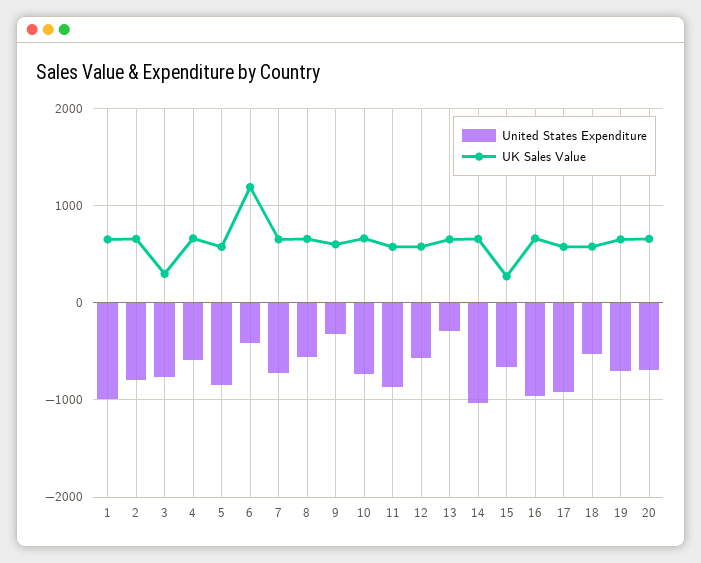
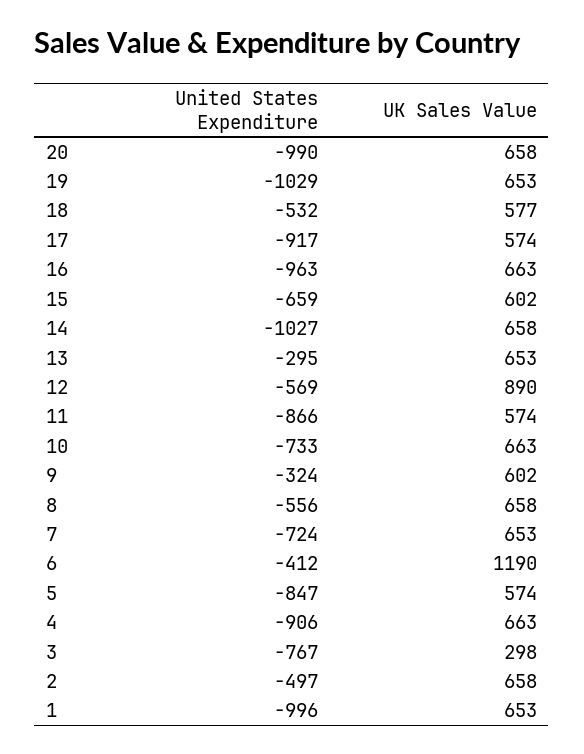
  {
    "United States Expenditure": {
      "1": -996,
-     "2": -800,
+     "2": -497,
      "3": -767,
-     "4": -600,
+     "4": -906,
      "5": -847,
      "6": -412,
      "7": -724,
      "8": -556,
      "9": -324,
      "10": -733,
      "11": -866,
      "12": -569,
      "13": -295,
      "14": -1027,
      "15": -659,
      "16": -963,
      "17": -917,
      "18": -532,
-     "19": -700,
+     "19": -1029,
-     "20": -700
+     "20": -990
    },
    "UK Sales Value": {
      "1": 653,
      "2": 658,
      "3": 298,
      "4": 663,
      "5": 574,
      "6": 1190,
      "7": 653,
      "8": 658,
      "9": 602,
      "10": 663,
      "11": 574,
-     "12": 600,
+     "12": 890,
      "13": 653,
      "14": 658,
-     "15": 300,
+     "15": 602,
      "16": 663,
      "17": 574,
      "18": 577,
      "19": 653,
      "20": 658
    }
  }

